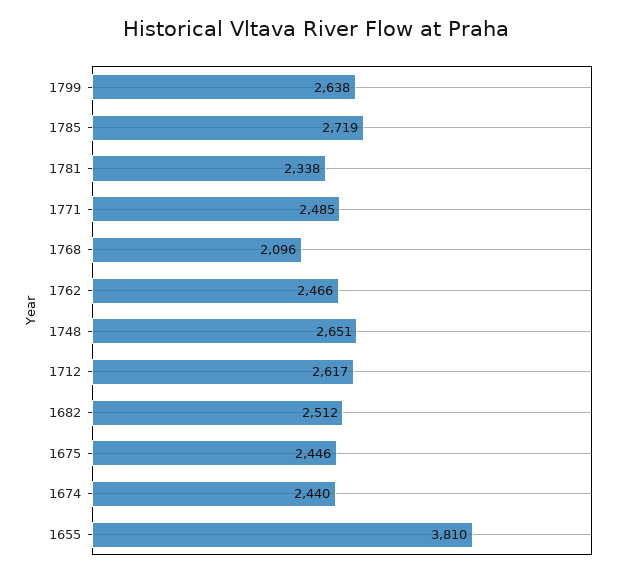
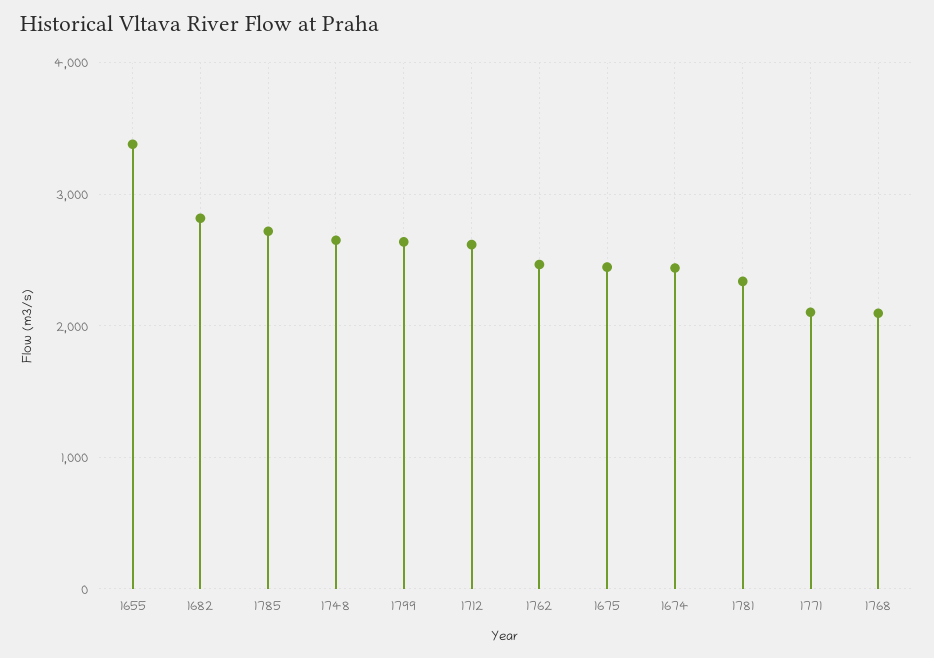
  {
    "1799": 2638,
    "1785": 2719,
    "1781": 2338,
-   "1771": 2485,
+   "1771": 2100,
    "1768": 2096,
    "1762": 2466,
    "1748": 2651,
    "1712": 2617,
-   "1682": 2512,
+   "1682": 2800,
    "1675": 2446,
    "1674": 2440,
-   "1655": 3810
+   "1655": 3400
  }

